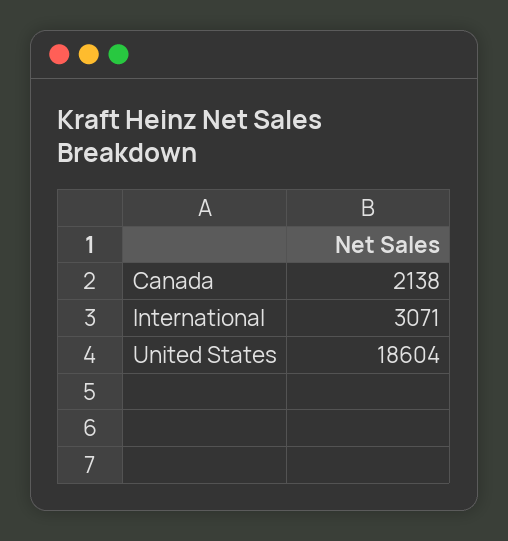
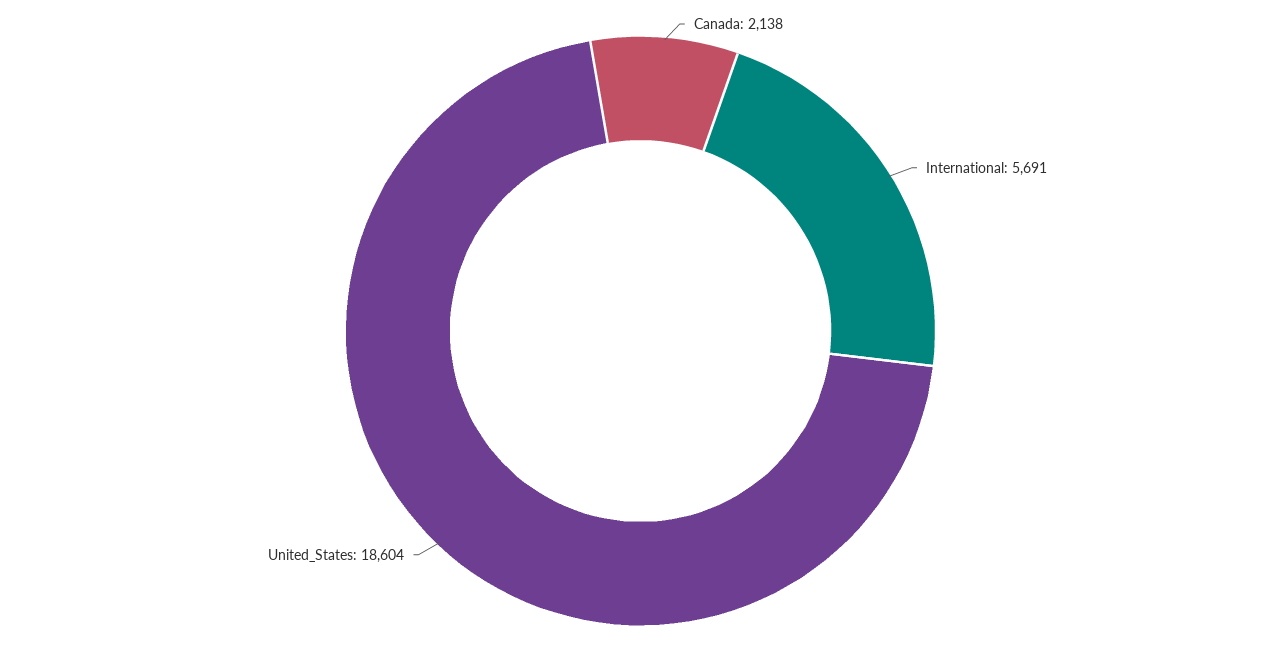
  {
    "Canada": 2138,
-   "International": 3071,
+   "International": 5691,
    "United States": 18604
  }

